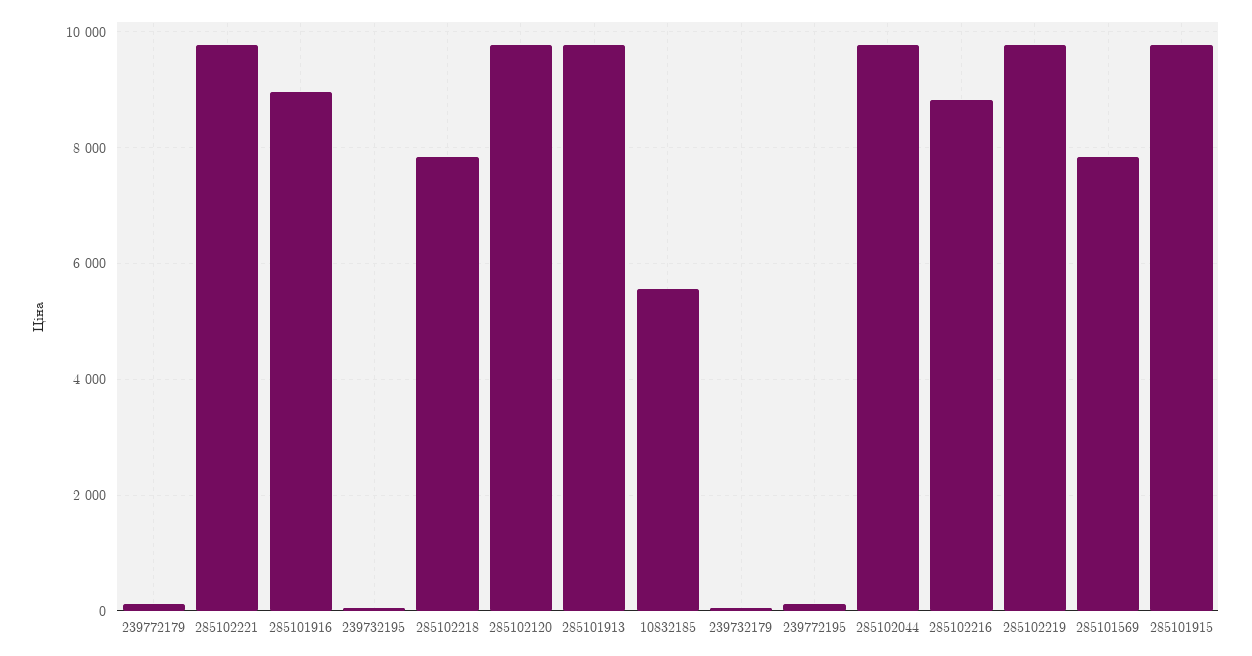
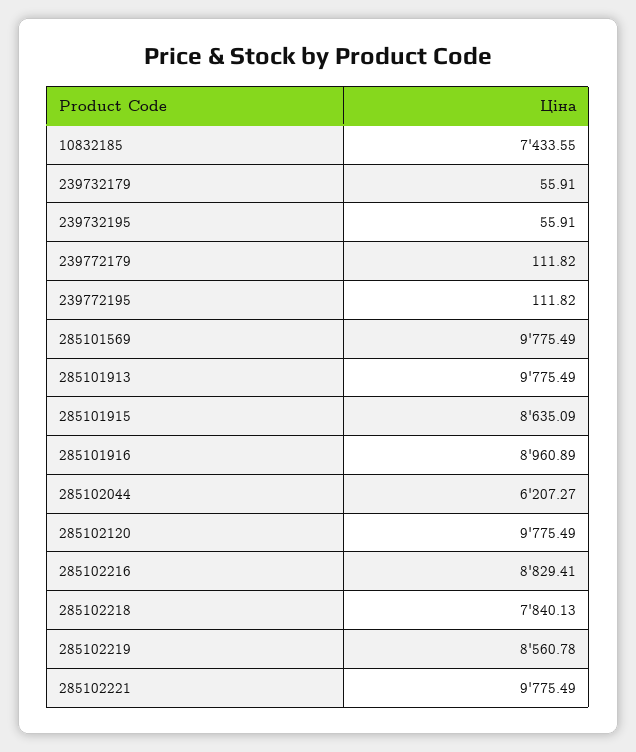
  {
    "239772179": 111.82,
    "285102221": 9775.49,
    "285101916": 8960.89,
    "239732195": 55.91,
    "285102218": 7840.13,
    "285102120": 9775.49,
    "285101913": 9775.49,
-   "10832185": 5600,
+   "10832185": 7433.55,
    "239732179": 55.91,
    "239772195": 111.82,
-   "285102044": 9800,
+   "285102044": 6207.27,
    "285102216": 8829.41,
-   "285102219": 9800,
+   "285102219": 8560.78,
-   "285101569": 7800,
+   "285101569": 9775.49,
-   "285101915": 9800
+   "285101915": 8635.09
  }

